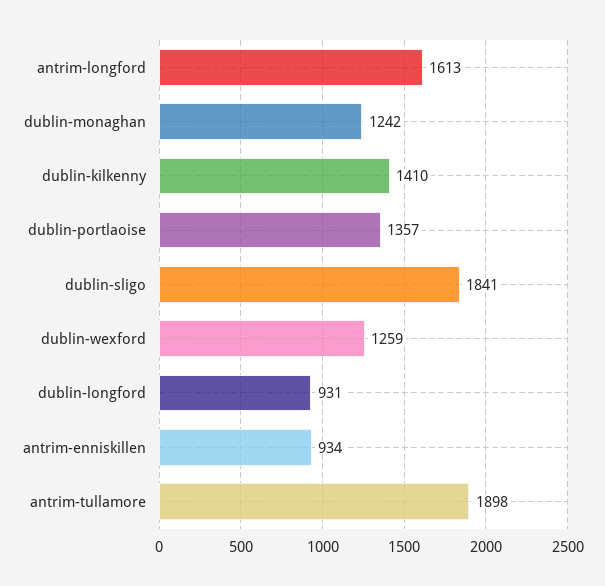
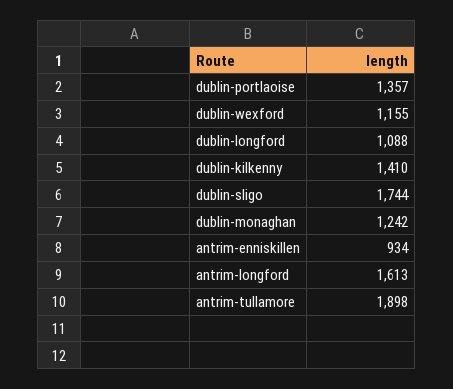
  {
    "antrim-longford": 1613,
    "dublin-monaghan": 1242,
    "dublin-kilkenny": 1410,
    "dublin-portlaoise": 1357,
-   "dublin-sligo": 1841,
+   "dublin-sligo": 1744,
-   "dublin-wexford": 1259,
+   "dublin-wexford": 1155,
-   "dublin-longford": 931,
+   "dublin-longford": 1088,
    "antrim-enniskillen": 934,
    "antrim-tullamore": 1898
  }

